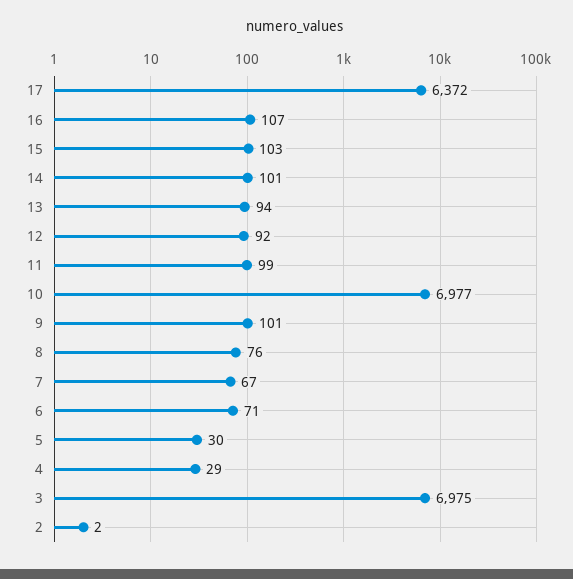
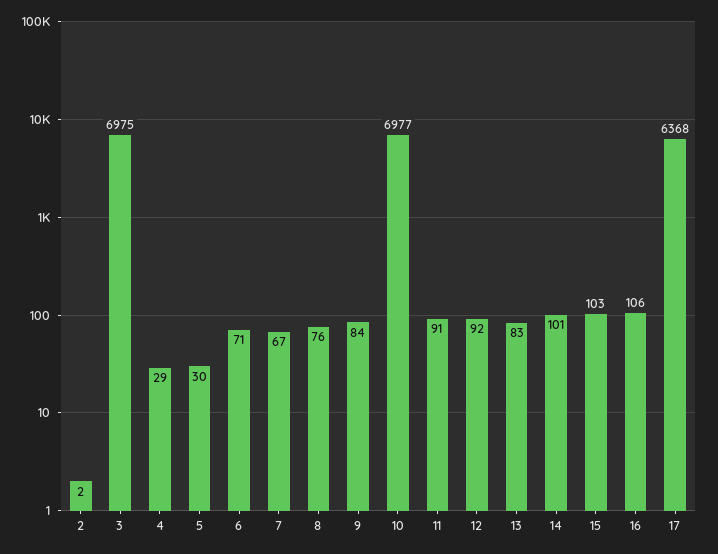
  {
-   "17": 6372,
+   "17": 6368,
-   "16": 107,
+   "16": 106,
    "15": 103,
    "14": 101,
-   "13": 94,
+   "13": 83,
    "12": 92,
-   "11": 99,
+   "11": 91,
    "10": 6977,
-   "9": 101,
+   "9": 84,
    "8": 76,
    "7": 67,
    "6": 71,
    "5": 30,
    "4": 29,
    "3": 6975,
    "2": 2
  }

